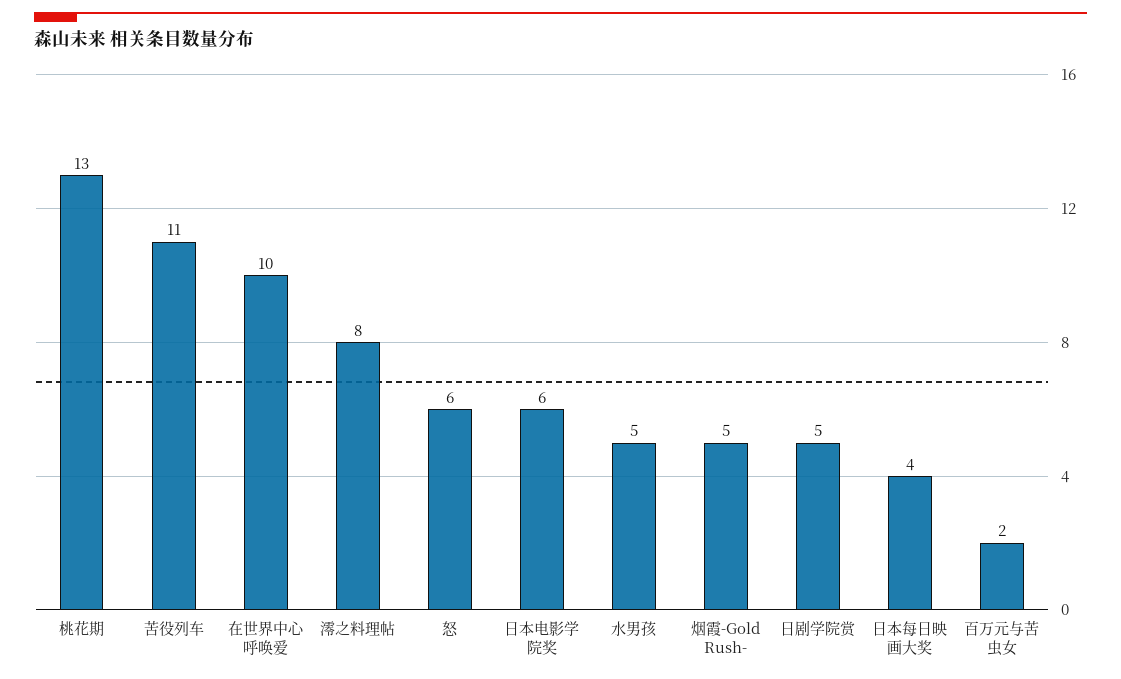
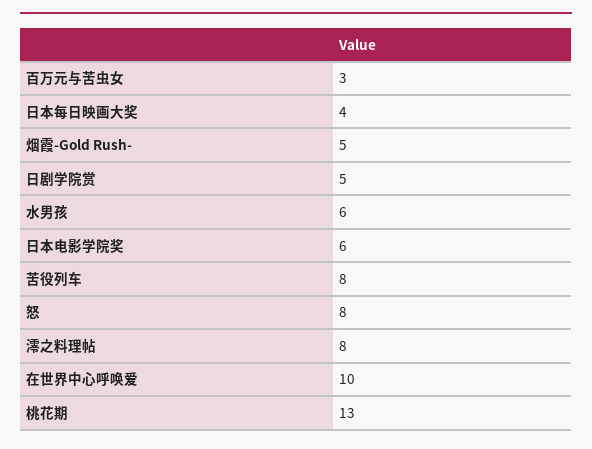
  {
    "桃花期": 13,
-   "苦役列车": 11,
+   "苦役列车": 8,
    "在世界中心呼唤爱": 10,
    "澪之料理帖": 8,
-   "怒": 6,
+   "怒": 8,
    "日本电影学院奖": 6,
-   "水男孩": 5,
+   "水男孩": 6,
    "烟霞-Gold Rush-": 5,
    "日剧学院赏": 5,
    "日本每日映画大奖": 4,
-   "百万元与苦虫女": 2
+   "百万元与苦虫女": 3
  }

